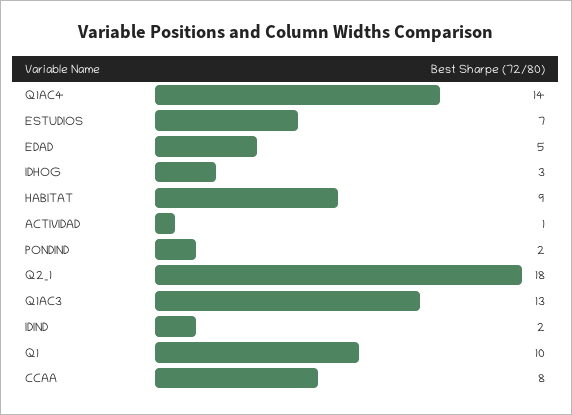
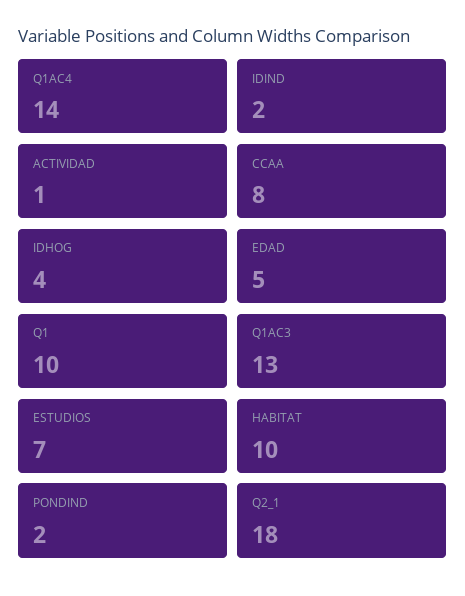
  {
    "Q1AC4": 14,
    "ESTUDIOS": 7,
    "EDAD": 5,
-   "IDHOG": 3,
+   "IDHOG": 4,
-   "HABITAT": 9,
+   "HABITAT": 10,
    "ACTIVIDAD": 1,
    "PONDIND": 2,
    "Q2_1": 18,
    "Q1AC3": 13,
    "IDIND": 2,
    "Q1": 10,
    "CCAA": 8
  }

